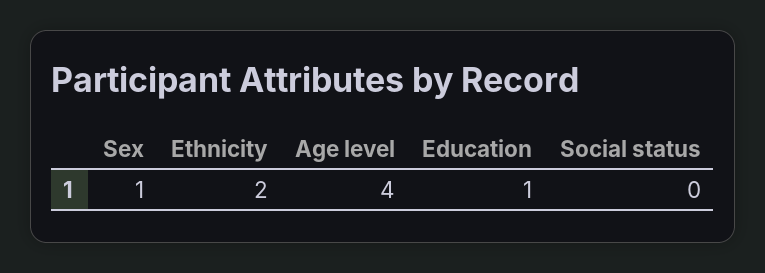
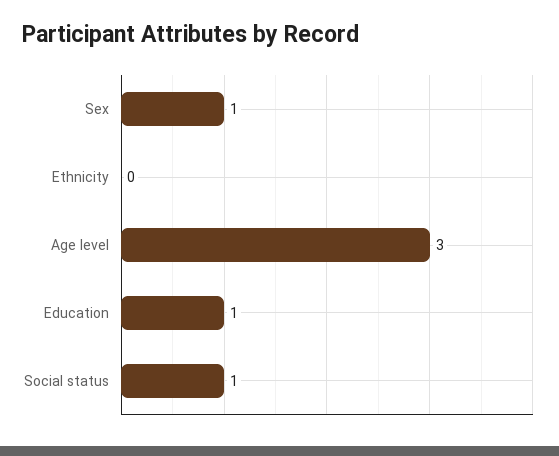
  {
    "Sex": 1,
-   "Ethnicity": 2,
+   "Ethnicity": 0,
-   "Age level": 4,
+   "Age level": 3,
    "Education": 1,
-   "Social status": 0
+   "Social status": 1
  }

